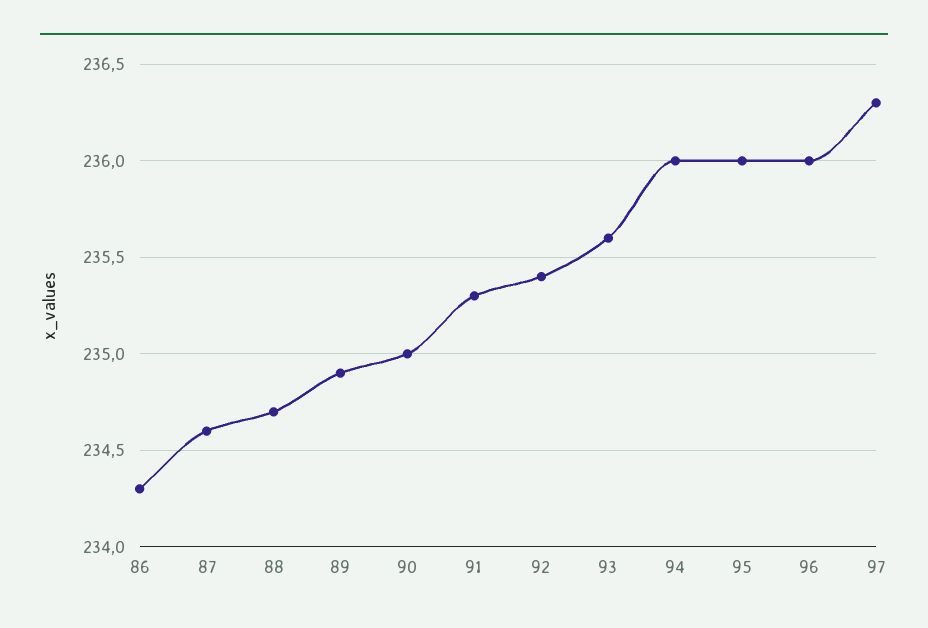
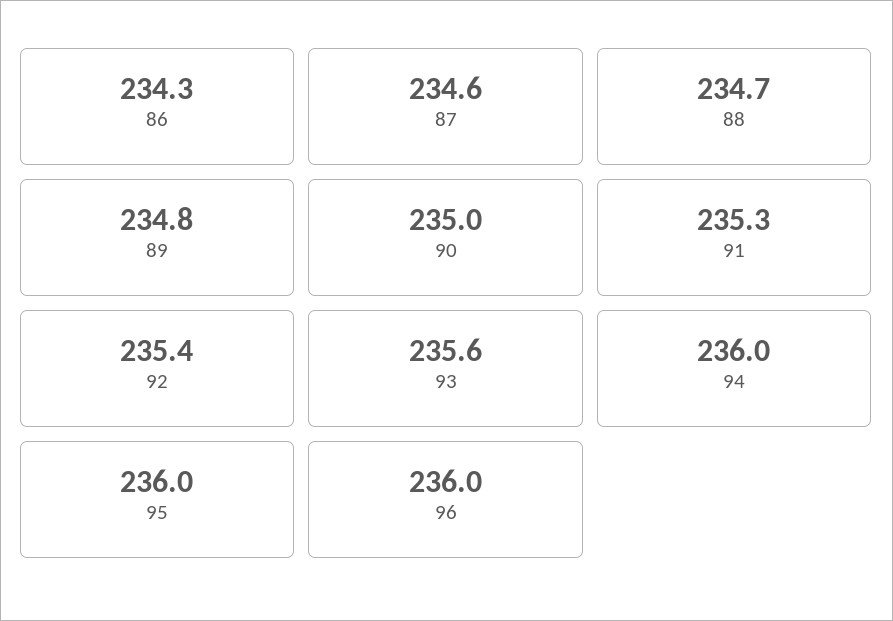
  {
    "86": 234.3,
    "87": 234.6,
    "88": 234.7,
-   "89": 234.9,
+   "89": 234.8,
    "90": 235,
    "91": 235.3,
    "92": 235.4,
    "93": 235.6,
    "94": 236,
    "95": 236,
-   "96": 236,
+   "96": 236
-   "97": 236.3
  }

